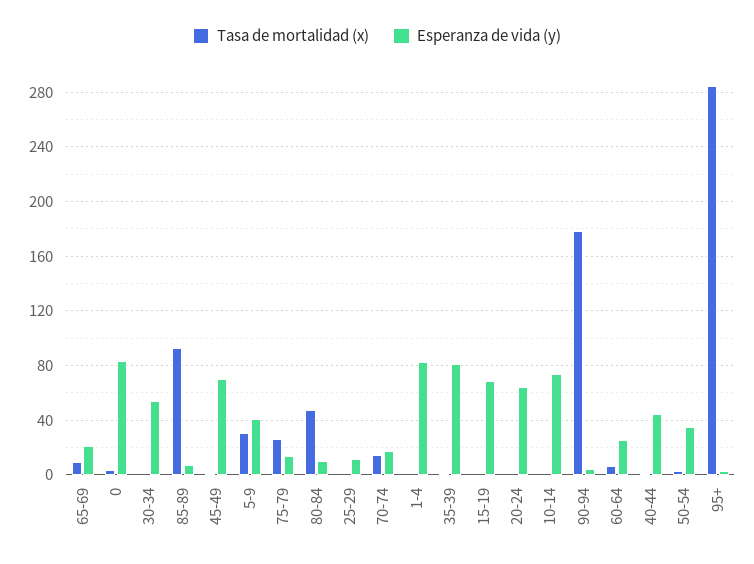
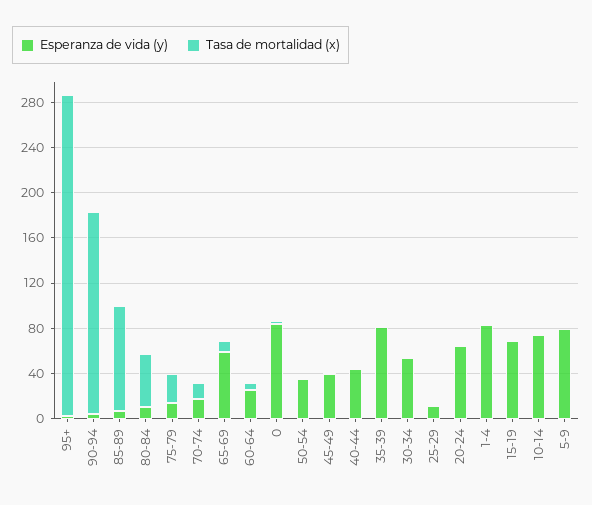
  {
    "Tasa de mortalidad (x)": {
      "65-69": 10,
      "0": 5,
      "30-34": 0,
      "85-89": 95,
      "45-49": 0,
-     "5-9": 30,
+     "5-9": 0,
      "75-79": 25,
      "80-84": 45,
      "25-29": 0,
      "70-74": 15,
      "1-4": 0,
      "35-39": 0,
      "15-19": 0,
      "20-24": 0,
      "10-14": 0,
      "90-94": 180,
      "60-64": 5,
      "40-44": 0,
      "50-54": 5,
      "95+": 285
    },
    "Esperanza de vida (y)": {
-     "65-69": 20,
+     "65-69": 60,
      "0": 85,
      "30-34": 55,
      "85-89": 5,
-     "45-49": 70,
+     "45-49": 40,
-     "5-9": 40,
+     "5-9": 80,
      "75-79": 15,
      "80-84": 10,
      "25-29": 10,
      "70-74": 15,
      "1-4": 85,
      "35-39": 80,
      "15-19": 70,
      "20-24": 65,
      "10-14": 75,
      "90-94": 5,
      "60-64": 25,
      "40-44": 45,
      "50-54": 35,
      "95+": 5
    }
  }

